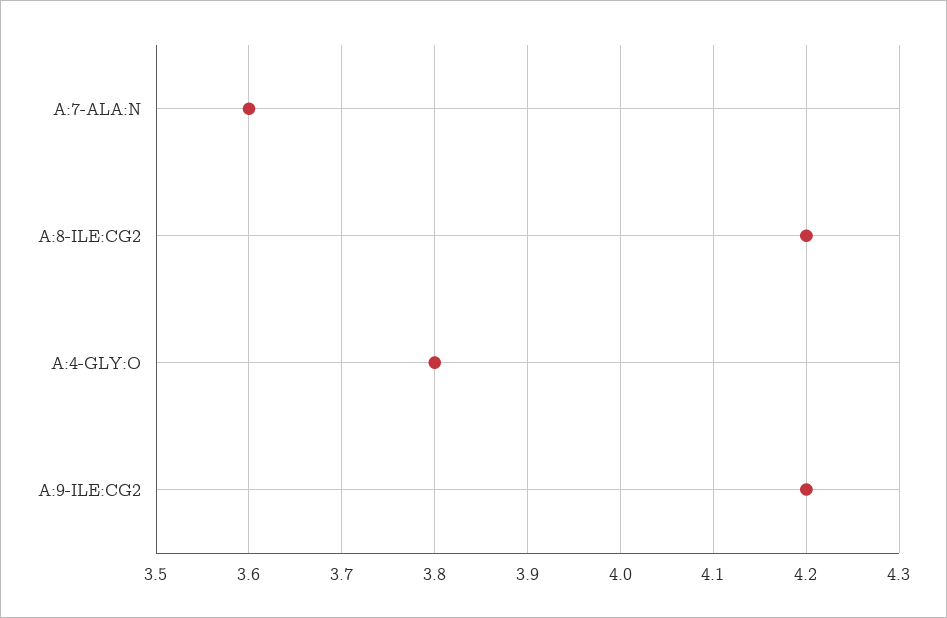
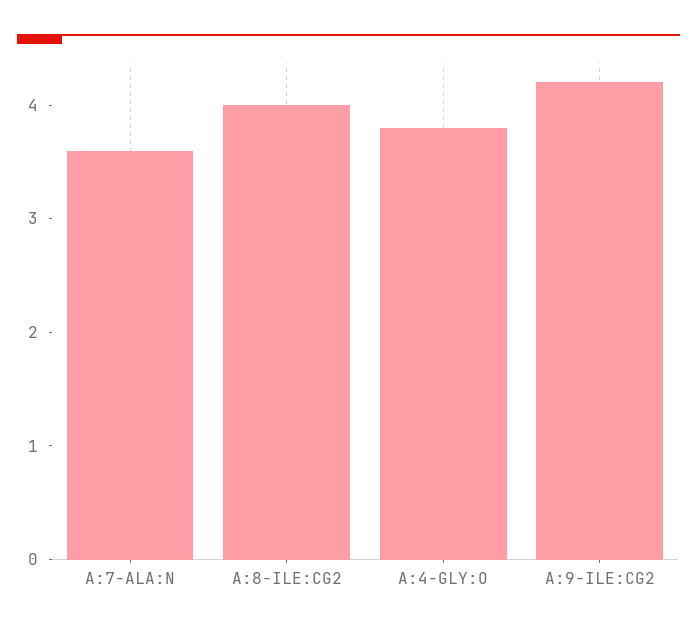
  {
    "A:7-ALA:N": 3.6,
-   "A:8-ILE:CG2": 4.2,
+   "A:8-ILE:CG2": 4,
    "A:4-GLY:O": 3.8,
    "A:9-ILE:CG2": 4.2
  }

